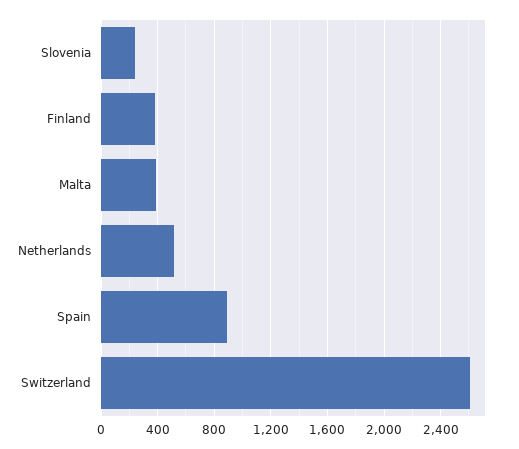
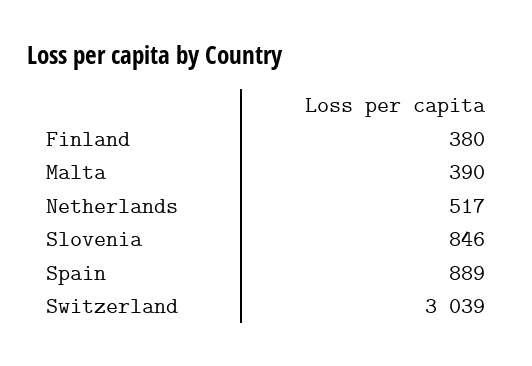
  {
-   "Slovenia": 250,
+   "Slovenia": 846,
    "Finland": 380,
    "Malta": 390,
    "Netherlands": 517,
    "Spain": 889,
-   "Switzerland": 2600
+   "Switzerland": 3039
  }

